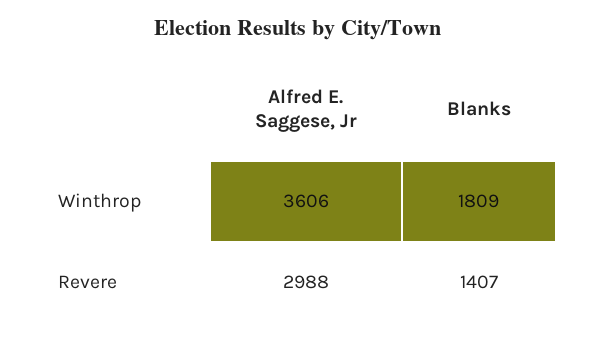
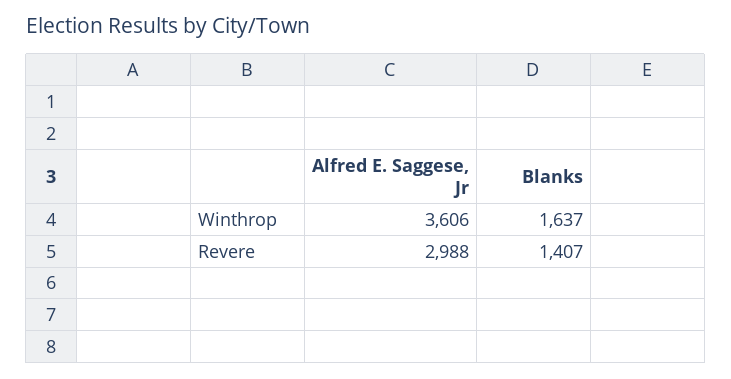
  {
    "Alfred E. Saggese, Jr": {
      "Winthrop": 3606,
      "Revere": 2988
    },
    "Blanks": {
-     "Winthrop": 1809,
+     "Winthrop": 1637,
      "Revere": 1407
    }
  }

